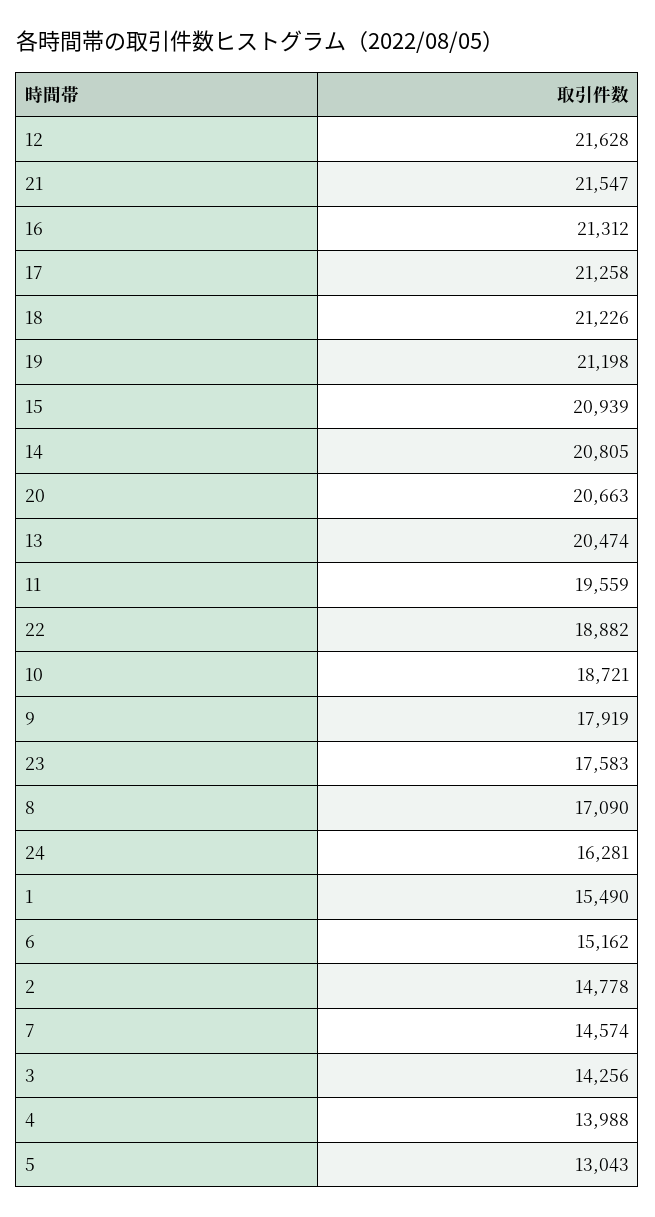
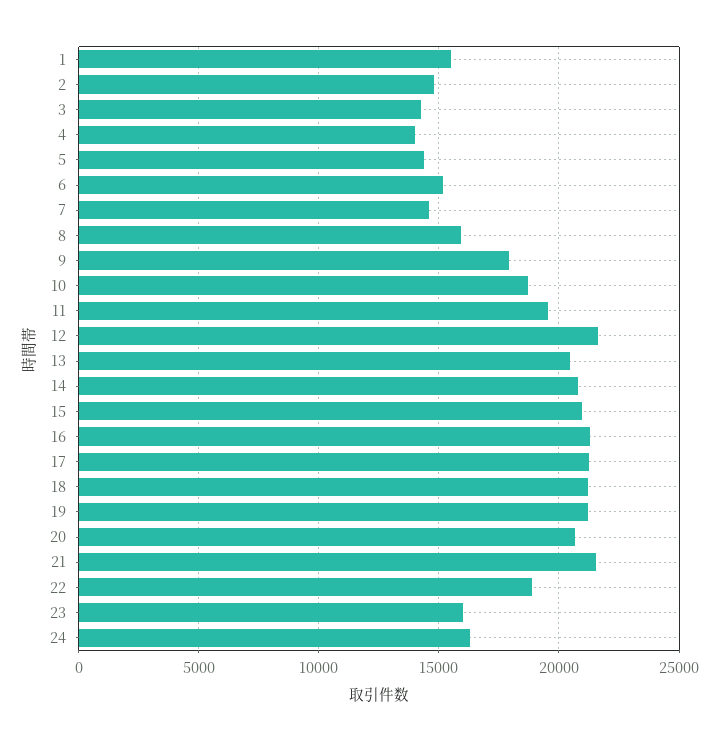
  {
    "12": 21628,
    "21": 21547,
    "16": 21312,
    "17": 21258,
    "18": 21226,
    "19": 21198,
    "15": 20939,
    "14": 20805,
    "20": 20663,
    "13": 20474,
    "11": 19559,
    "22": 18882,
    "10": 18721,
    "9": 17919,
-   "23": 17583,
+   "23": 16000,
-   "8": 17090,
+   "8": 16000,
    "24": 16281,
    "1": 15490,
    "6": 15162,
    "2": 14778,
    "7": 14574,
    "3": 14256,
    "4": 13988,
-   "5": 13043
+   "5": 14500
  }

